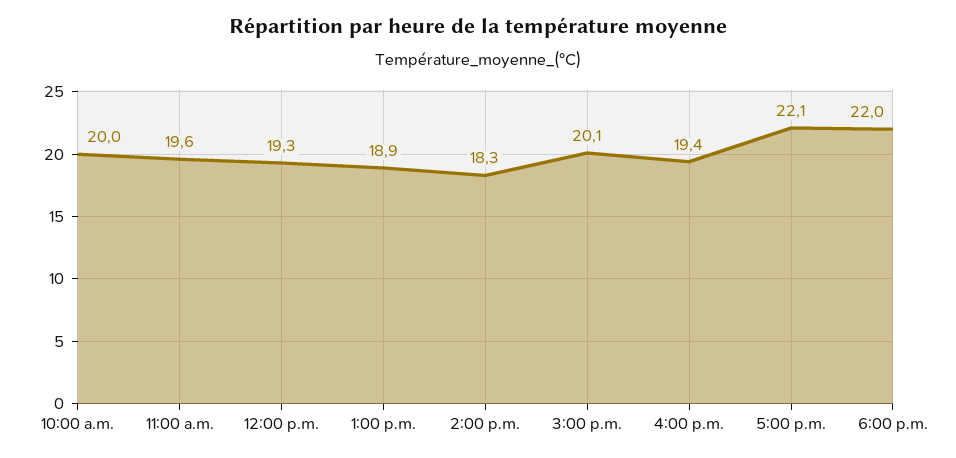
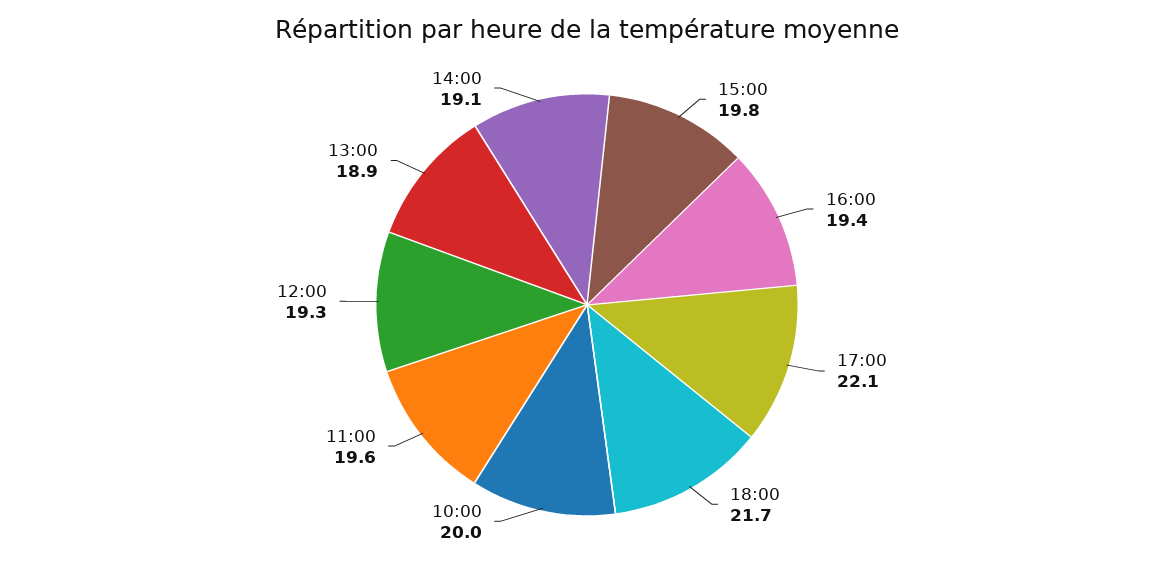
  {
    "10:00 a.m.": 20,
    "11:00 a.m.": 19.6,
    "12:00 p.m.": 19.3,
    "1:00 p.m.": 18.9,
-   "2:00 p.m.": 18.3,
+   "2:00 p.m.": 19.1,
-   "3:00 p.m.": 20.1,
+   "3:00 p.m.": 19.8,
    "4:00 p.m.": 19.4,
    "5:00 p.m.": 22.1,
-   "6:00 p.m.": 22
+   "6:00 p.m.": 21.7
  }

